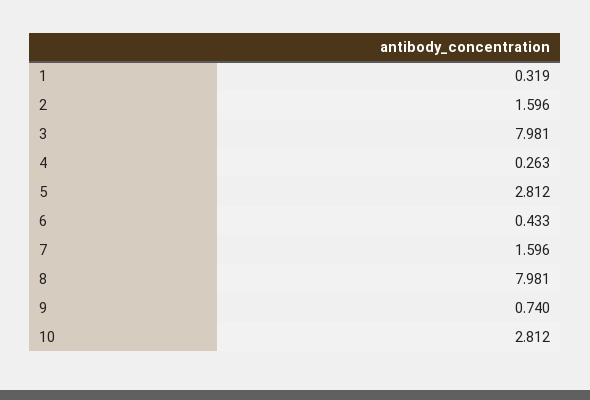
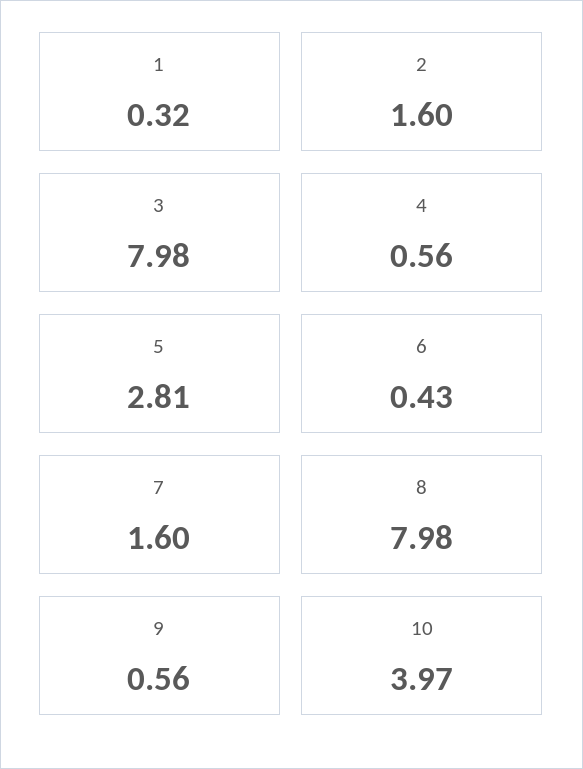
  {
    "1": 0.319,
    "2": 1.596,
    "3": 7.981,
-   "4": 0.263,
+   "4": 0.56,
    "5": 2.812,
    "6": 0.433,
    "7": 1.596,
    "8": 7.981,
-   "9": 0.74,
+   "9": 0.56,
-   "10": 2.812
+   "10": 3.97
  }

